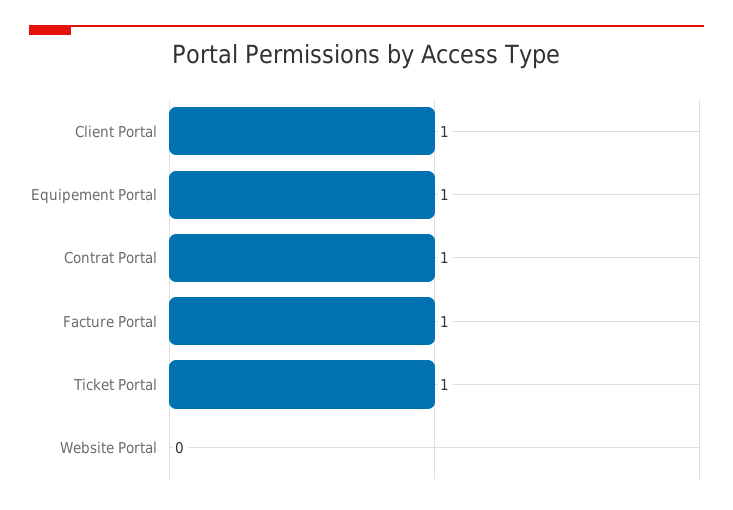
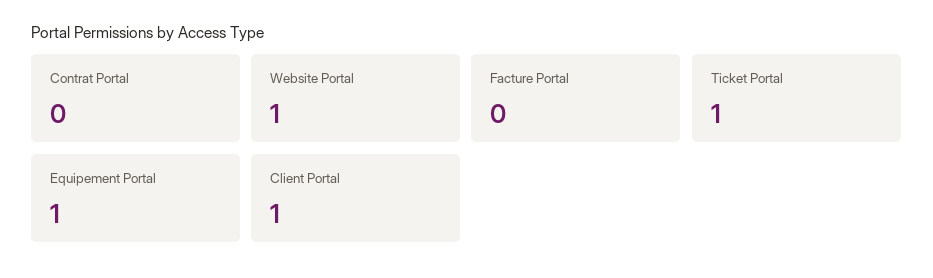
  {
    "Client Portal": 1,
    "Equipement Portal": 1,
-   "Contrat Portal": 1,
+   "Contrat Portal": 0,
-   "Facture Portal": 1,
+   "Facture Portal": 0,
    "Ticket Portal": 1,
-   "Website Portal": 0
+   "Website Portal": 1
  }

